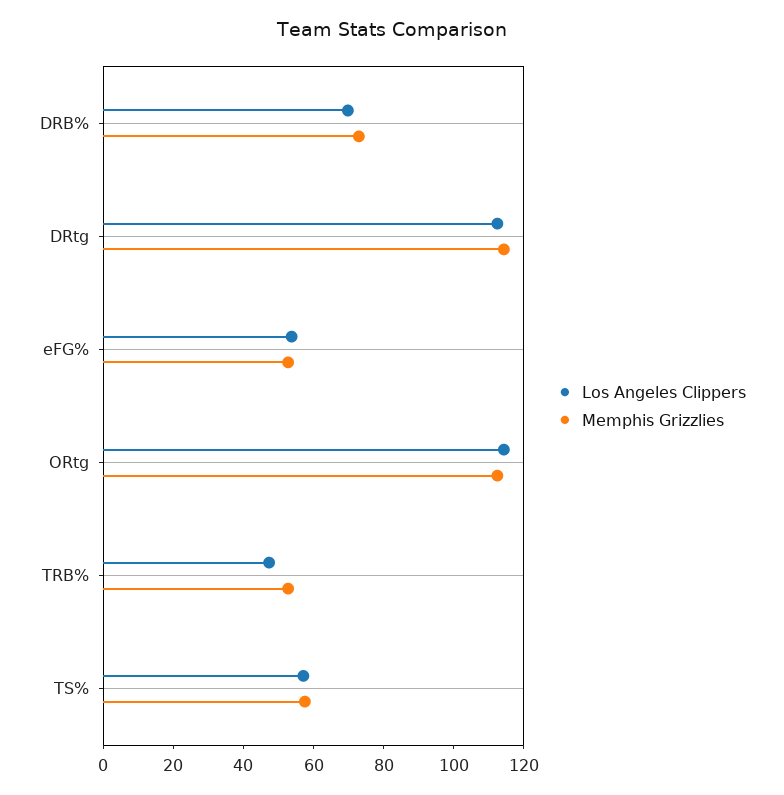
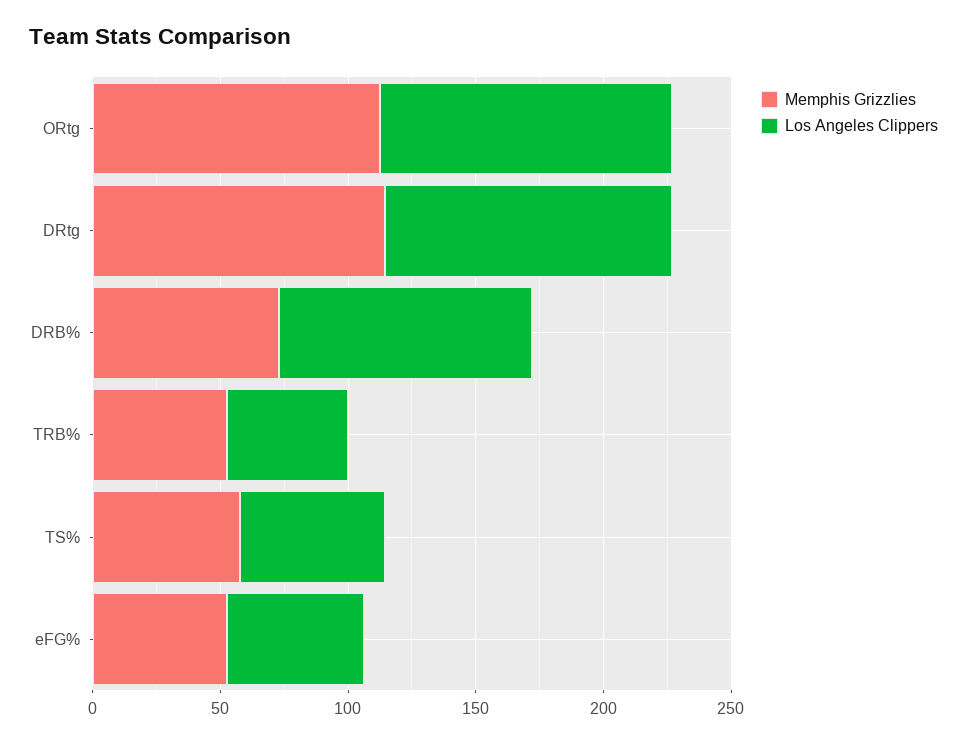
  {
    "Los Angeles Clippers": {
-     "DRB%": 70,
+     "DRB%": 100,
      "DRtg": 110,
      "eFG%": 55,
      "ORtg": 115,
      "TRB%": 45,
      "TS%": 55
    },
    "Memphis Grizzlies": {
      "DRB%": 75,
      "DRtg": 115,
      "eFG%": 55,
      "ORtg": 110,
      "TRB%": 55,
      "TS%": 60
    }
  }

